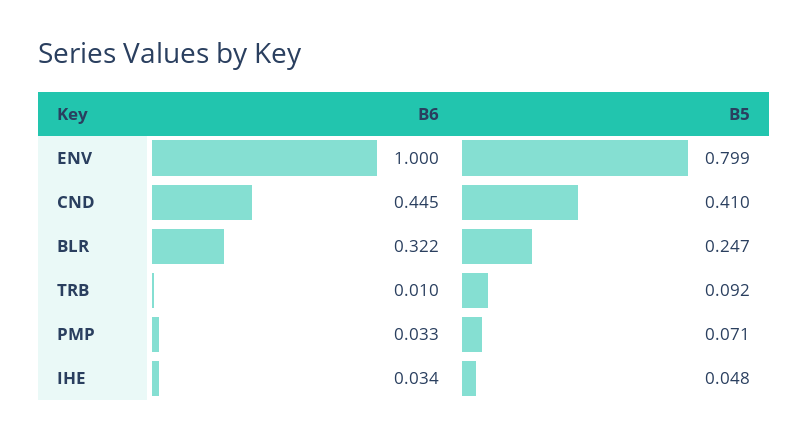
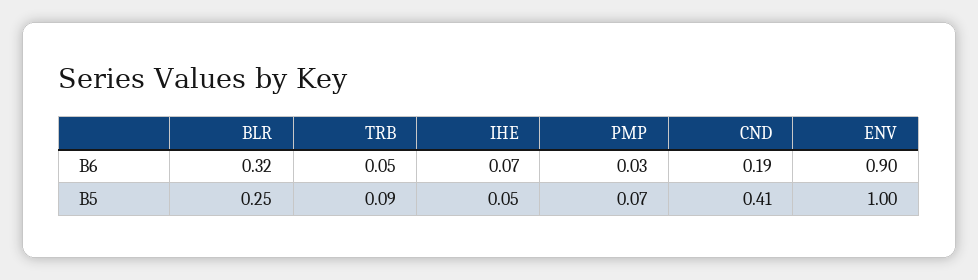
  {
    "B6": {
-     "ENV": 1,
+     "ENV": 0.9,
-     "CND": 0.445,
+     "CND": 0.19,
      "BLR": 0.322,
-     "TRB": 0.01,
+     "TRB": 0.05,
      "PMP": 0.033,
-     "IHE": 0.034
+     "IHE": 0.07
    },
    "B5": {
-     "ENV": 0.799,
+     "ENV": 1,
      "CND": 0.41,
      "BLR": 0.247,
      "TRB": 0.092,
      "PMP": 0.071,
      "IHE": 0.048
    }
  }

